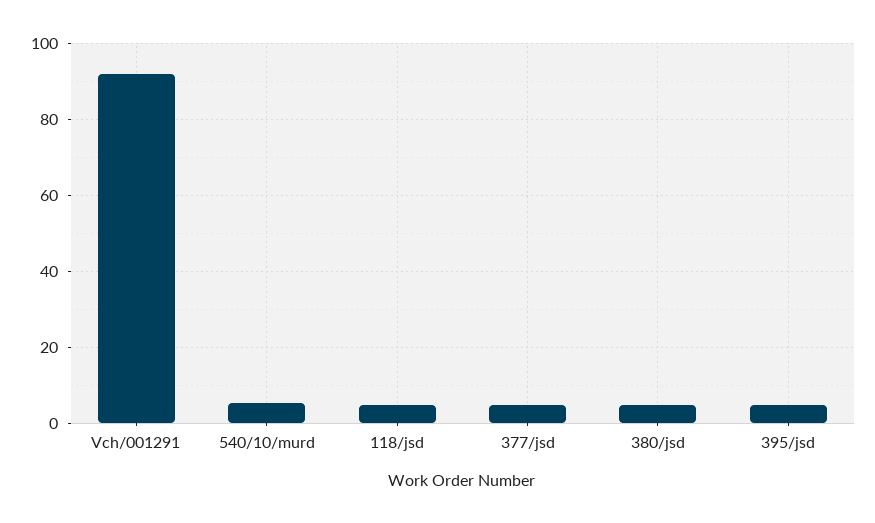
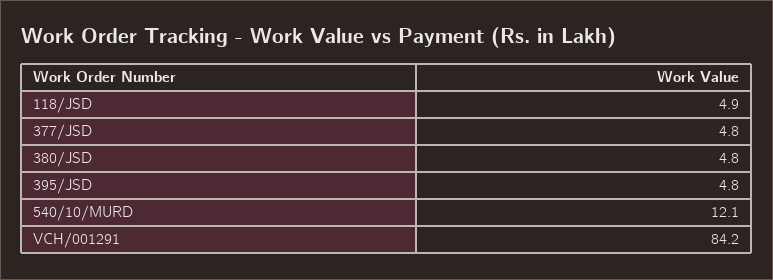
  {
-   "Vch/001291": 92,
+   "Vch/001291": 84.2,
-   "540/10/murd": 6,
+   "540/10/murd": 12.1,
    "118/jsd": 4.9,
    "377/jsd": 4.8,
    "380/jsd": 4.8,
    "395/jsd": 4.8
  }

